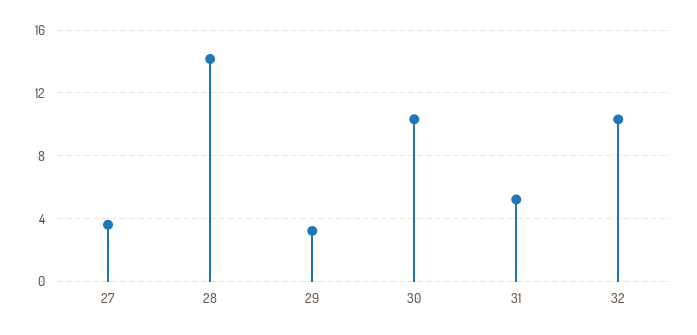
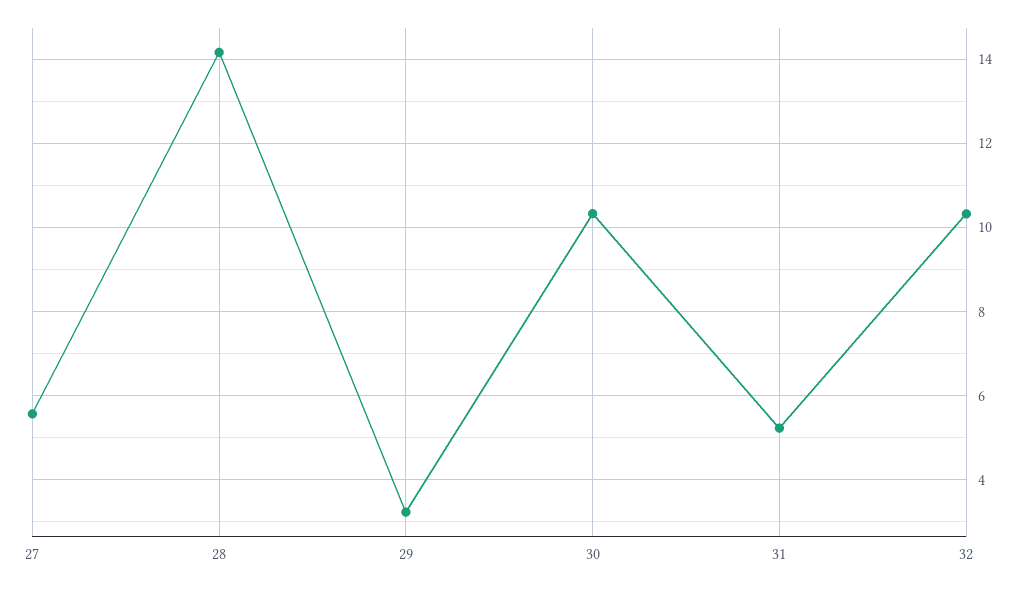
  {
-   "27": 3.5,
+   "27": 5.6,
    "28": 14.2,
    "29": 3.2,
    "30": 10.4,
    "31": 5.2,
    "32": 10.4
  }

